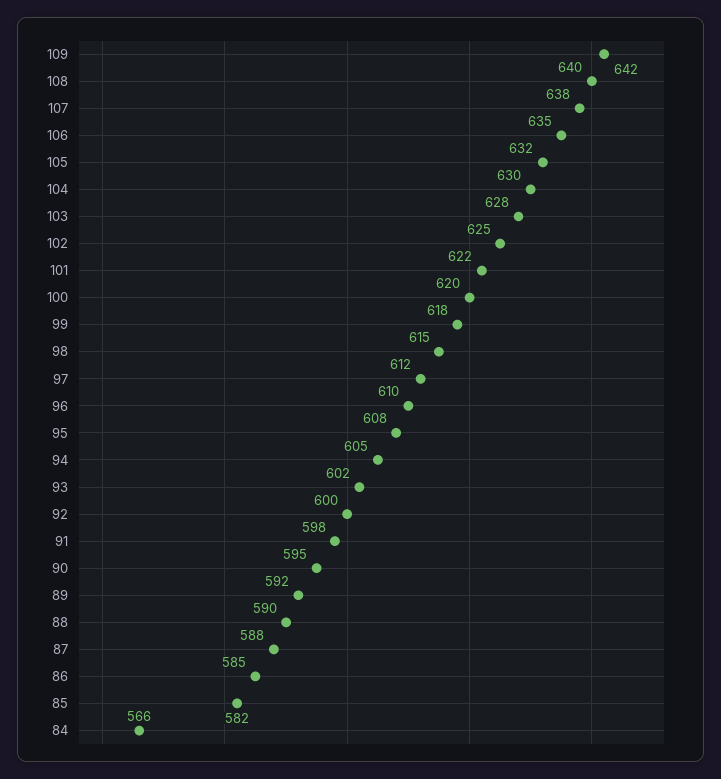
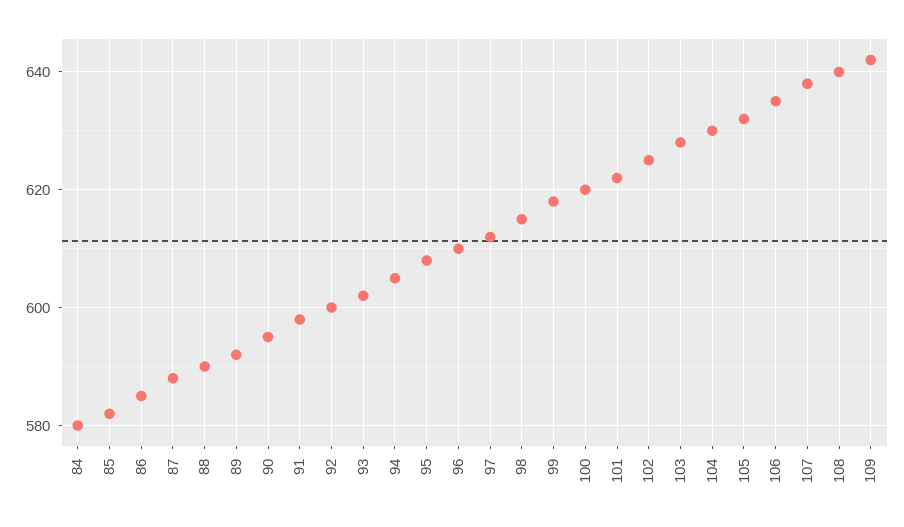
  {
    "109": 642,
    "108": 640,
    "107": 638,
    "106": 635,
    "105": 632,
    "104": 630,
    "103": 628,
    "102": 625,
    "101": 622,
    "100": 620,
    "99": 618,
    "98": 615,
    "97": 612,
    "96": 610,
    "95": 608,
    "94": 605,
    "93": 602,
    "92": 600,
    "91": 598,
    "90": 595,
    "89": 592,
    "88": 590,
    "87": 588,
    "86": 585,
    "85": 582,
-   "84": 566
+   "84": 580
  }

